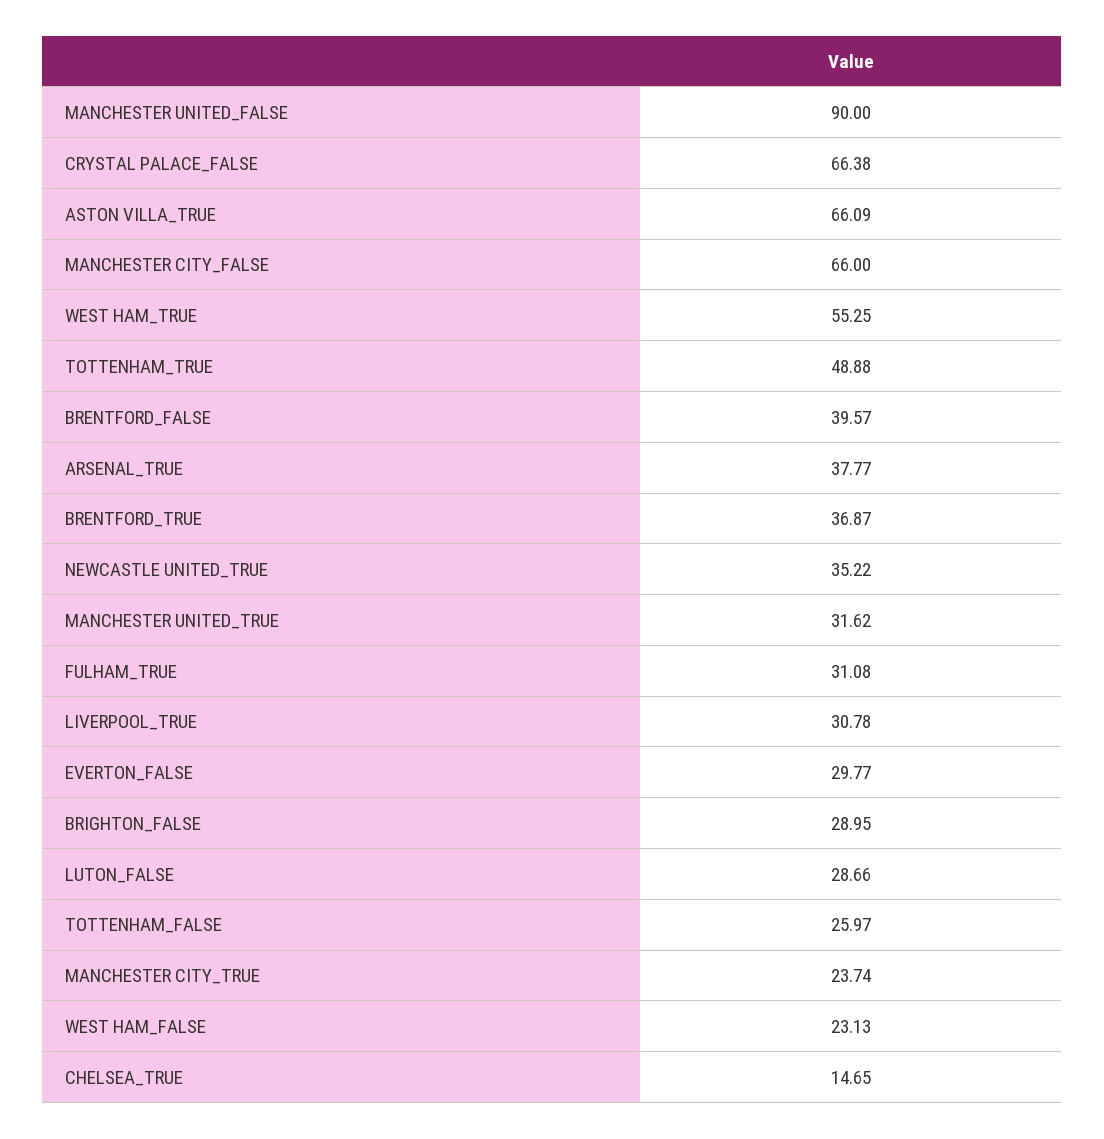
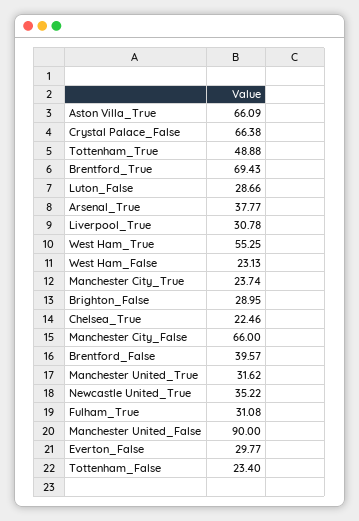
  {
    "MANCHESTER UNITED_FALSE": 90,
    "CRYSTAL PALACE_FALSE": 66.38,
    "ASTON VILLA_TRUE": 66.09,
    "MANCHESTER CITY_FALSE": 66,
    "WEST HAM_TRUE": 55.25,
    "TOTTENHAM_TRUE": 48.88,
    "BRENTFORD_FALSE": 39.57,
    "ARSENAL_TRUE": 37.77,
-   "BRENTFORD_TRUE": 36.87,
+   "BRENTFORD_TRUE": 69.43,
    "NEWCASTLE UNITED_TRUE": 35.22,
    "MANCHESTER UNITED_TRUE": 31.62,
    "FULHAM_TRUE": 31.08,
    "LIVERPOOL_TRUE": 30.78,
    "EVERTON_FALSE": 29.77,
    "BRIGHTON_FALSE": 28.95,
    "LUTON_FALSE": 28.66,
-   "TOTTENHAM_FALSE": 25.97,
+   "TOTTENHAM_FALSE": 23.4,
    "MANCHESTER CITY_TRUE": 23.74,
    "WEST HAM_FALSE": 23.13,
-   "CHELSEA_TRUE": 14.65
+   "CHELSEA_TRUE": 22.46
  }

